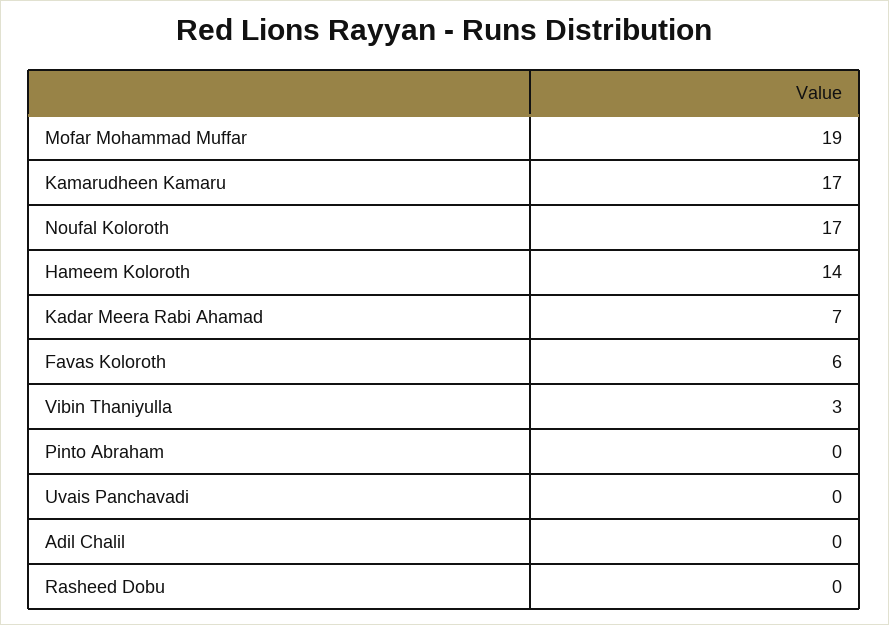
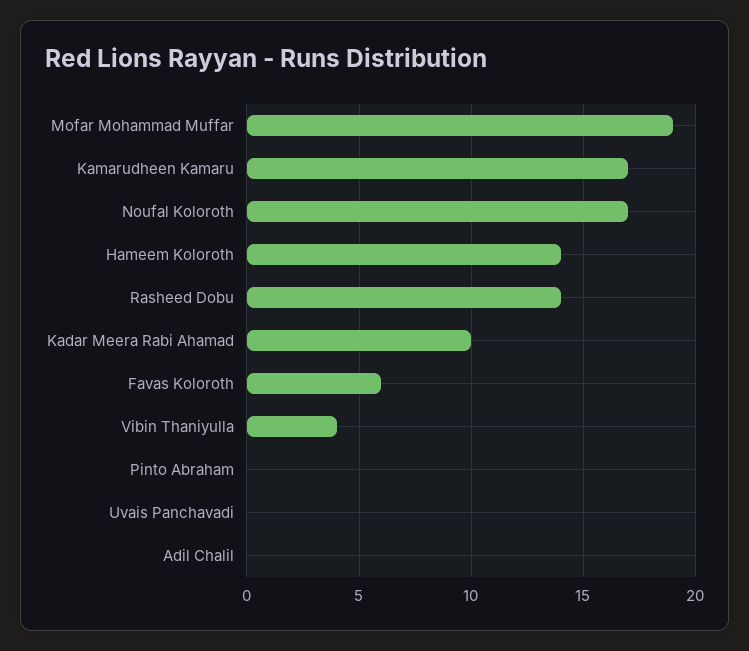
  {
    "Mofar Mohammad Muffar": 19,
    "Kamarudheen Kamaru": 17,
    "Noufal Koloroth": 17,
    "Hameem Koloroth": 14,
-   "Kadar Meera Rabi Ahamad": 7,
+   "Kadar Meera Rabi Ahamad": 10,
    "Favas Koloroth": 6,
-   "Vibin Thaniyulla": 3,
+   "Vibin Thaniyulla": 4,
    "Pinto Abraham": 0,
    "Uvais Panchavadi": 0,
    "Adil Chalil": 0,
-   "Rasheed Dobu": 0
+   "Rasheed Dobu": 14
  }

